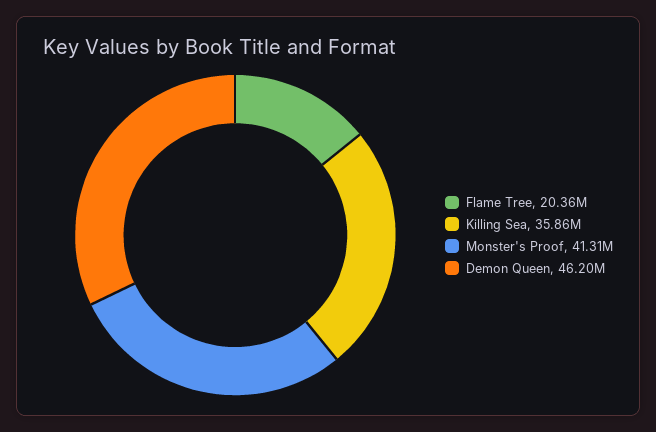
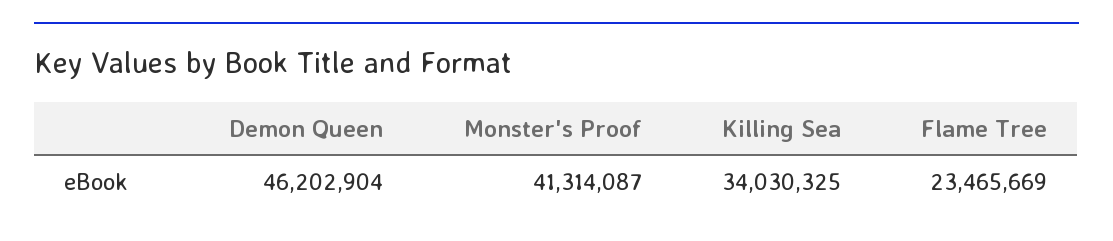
  {
-   "Flame Tree": 20360000,
+   "Flame Tree": 23465669,
-   "Killing Sea": 35860000,
+   "Killing Sea": 34030325,
    "Monster's Proof": 41314087,
    "Demon Queen": 46202904
  }

